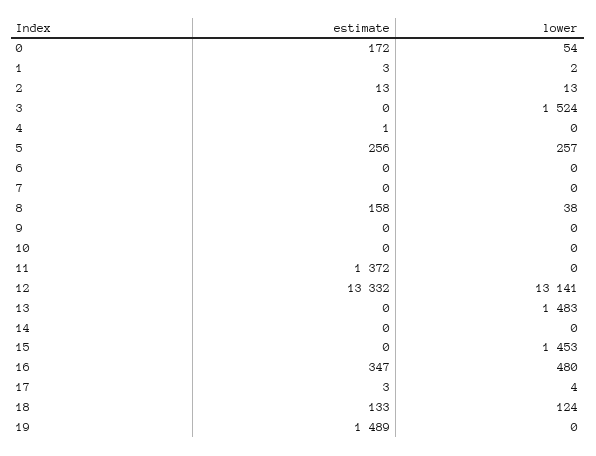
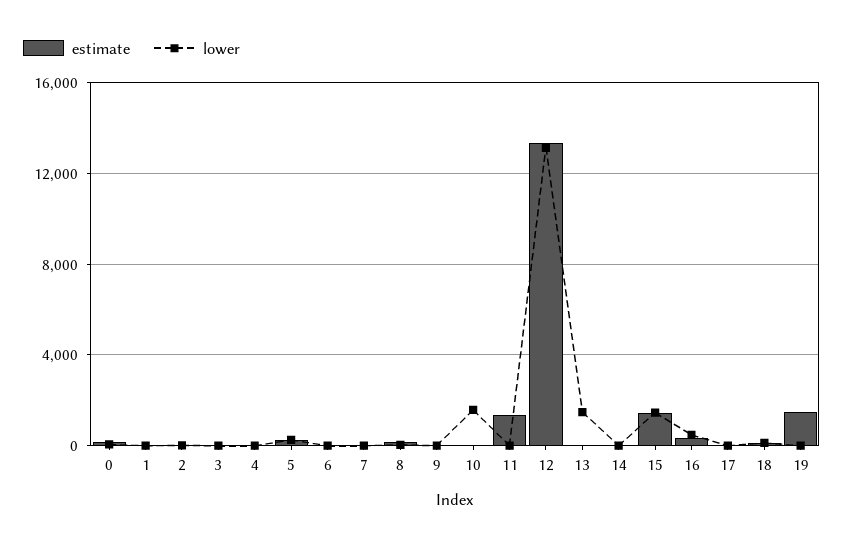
  {
    "estimate": {
      "0": 172,
      "1": 3,
      "2": 13,
      "3": 0,
      "4": 1,
      "5": 256,
      "6": 0,
      "7": 0,
      "8": 158,
      "9": 0,
      "10": 0,
      "11": 1372,
      "12": 13332,
      "13": 0,
      "14": 0,
-     "15": 0,
+     "15": 1500,
      "16": 347,
      "17": 3,
      "18": 133,
      "19": 1489
    },
    "lower": {
      "0": 54,
      "1": 2,
      "2": 13,
-     "3": 1524,
+     "3": 0,
      "4": 0,
      "5": 257,
      "6": 0,
      "7": 0,
      "8": 38,
      "9": 0,
-     "10": 0,
+     "10": 1500,
      "11": 0,
      "12": 13141,
      "13": 1483,
      "14": 0,
      "15": 1453,
      "16": 480,
      "17": 4,
      "18": 124,
      "19": 0
    }
  }

